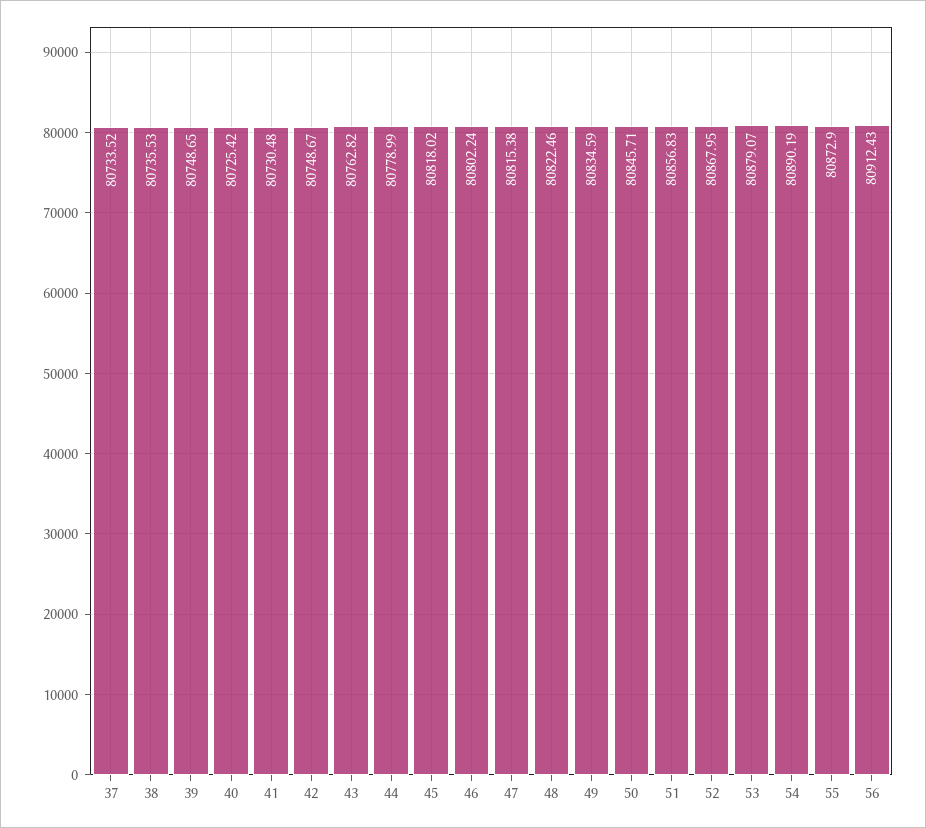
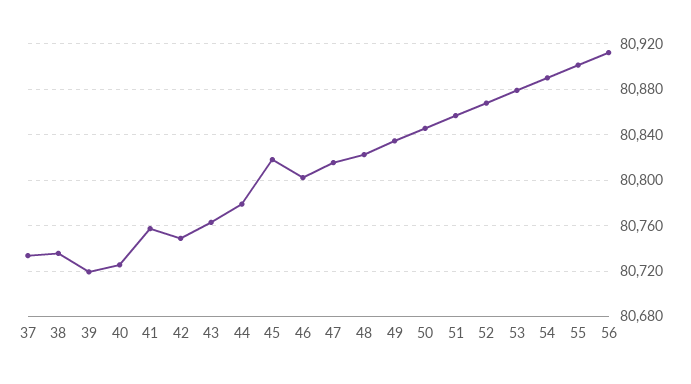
  {
    "37": 80733.52,
    "38": 80735.53,
-   "39": 80748.65,
+   "39": 80720,
    "40": 80725.42,
-   "41": 80730.48,
+   "41": 80760,
    "42": 80748.67,
    "43": 80762.82,
    "44": 80778.99,
    "45": 80818.02,
    "46": 80802.24,
    "47": 80815.38,
    "48": 80822.46,
    "49": 80834.59,
    "50": 80845.71,
    "51": 80856.83,
    "52": 80867.95,
    "53": 80879.07,
    "54": 80890.19,
-   "55": 80872.9,
+   "55": 80900,
    "56": 80912.43
  }

